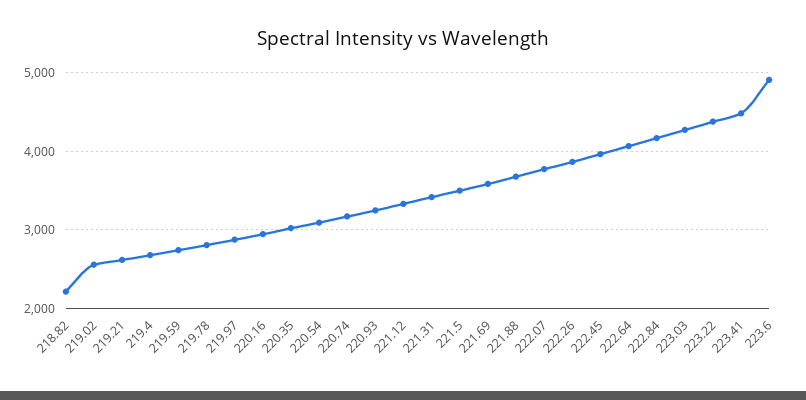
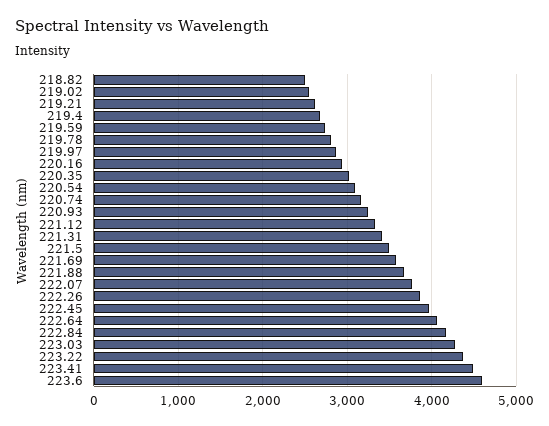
  {
-   "218.82": 2200,
+   "218.82": 2500,
    "219.02": 2600,
    "219.21": 2600,
    "219.4": 2700,
    "219.59": 2700,
    "219.78": 2800,
    "219.97": 2900,
    "220.16": 2900,
    "220.35": 3000,
    "220.54": 3100,
    "220.74": 3200,
    "220.93": 3200,
    "221.12": 3300,
    "221.31": 3400,
    "221.5": 3500,
    "221.69": 3600,
    "221.88": 3700,
    "222.07": 3800,
    "222.26": 3900,
    "222.45": 4000,
    "222.64": 4100,
    "222.84": 4200,
    "223.03": 4300,
    "223.22": 4400,
    "223.41": 4500,
-   "223.6": 4900
+   "223.6": 4600
  }

